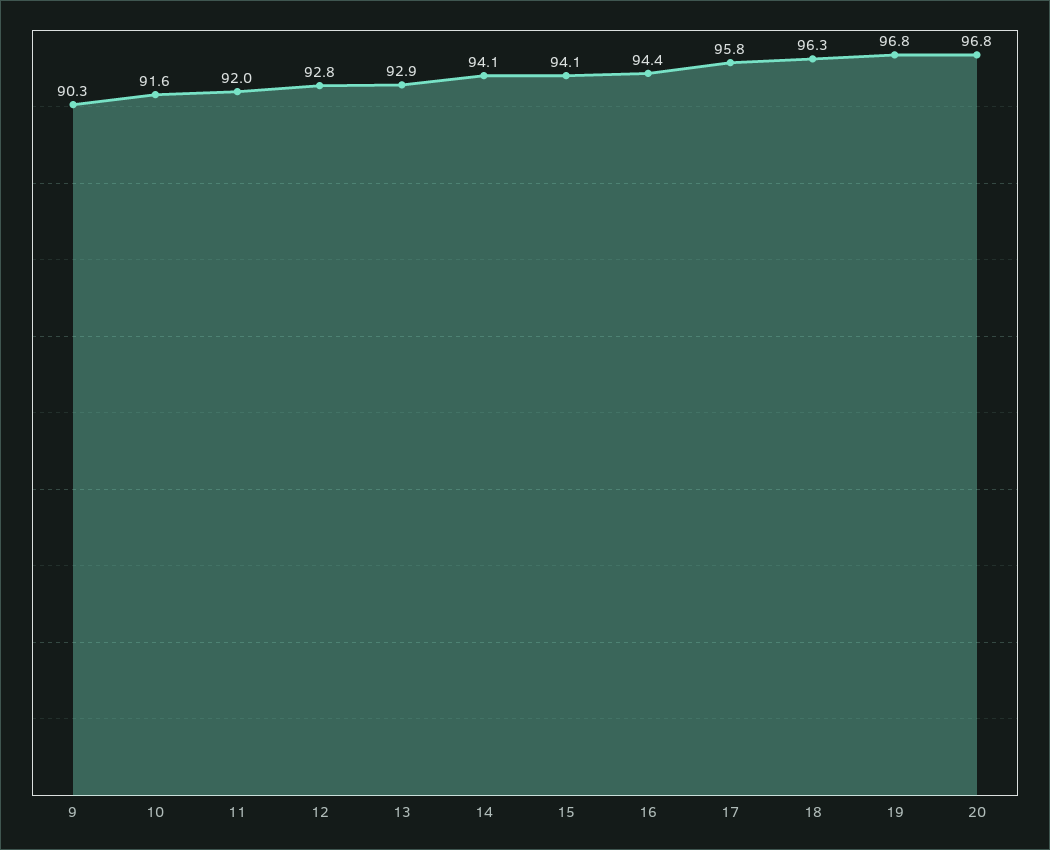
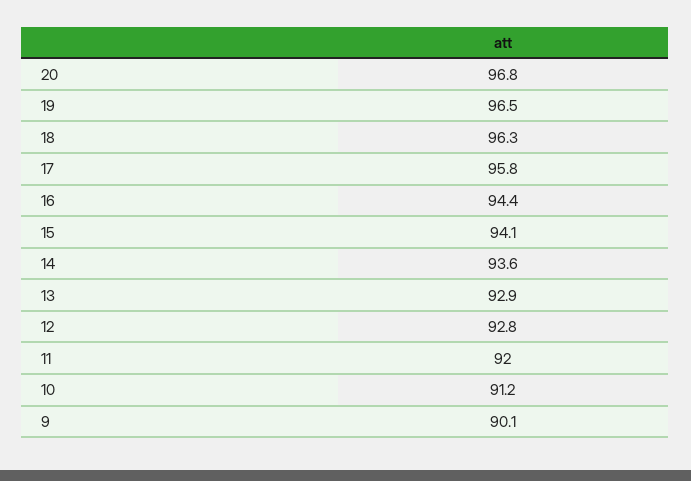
  {
-   "9": 90.3,
+   "9": 90.1,
-   "10": 91.6,
+   "10": 91.2,
    "11": 92,
    "12": 92.8,
    "13": 92.9,
-   "14": 94.1,
+   "14": 93.6,
    "15": 94.1,
    "16": 94.4,
    "17": 95.8,
    "18": 96.3,
-   "19": 96.8,
+   "19": 96.5,
    "20": 96.8
  }

